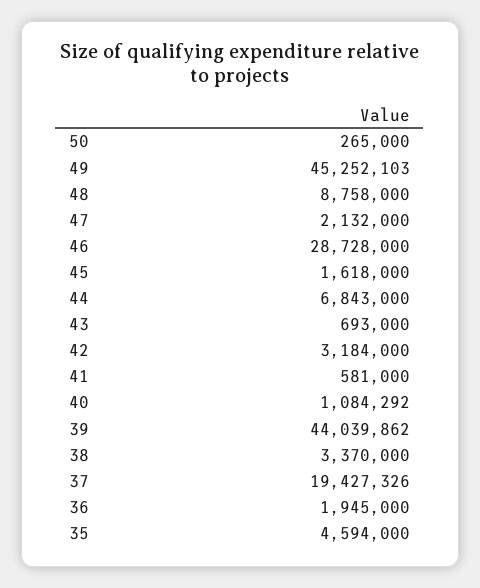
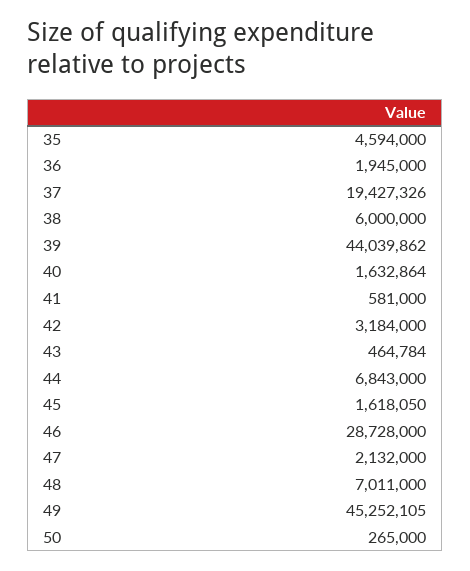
  {
    "50": 265000,
-   "49": 45252103,
+   "49": 45252105,
-   "48": 8758000,
+   "48": 7011000,
    "47": 2132000,
    "46": 28728000,
-   "45": 1618000,
+   "45": 1618050,
    "44": 6843000,
-   "43": 693000,
+   "43": 464784,
    "42": 3184000,
    "41": 581000,
-   "40": 1084292,
+   "40": 1632864,
    "39": 44039862,
-   "38": 3370000,
+   "38": 6000000,
    "37": 19427326,
    "36": 1945000,
    "35": 4594000
  }

